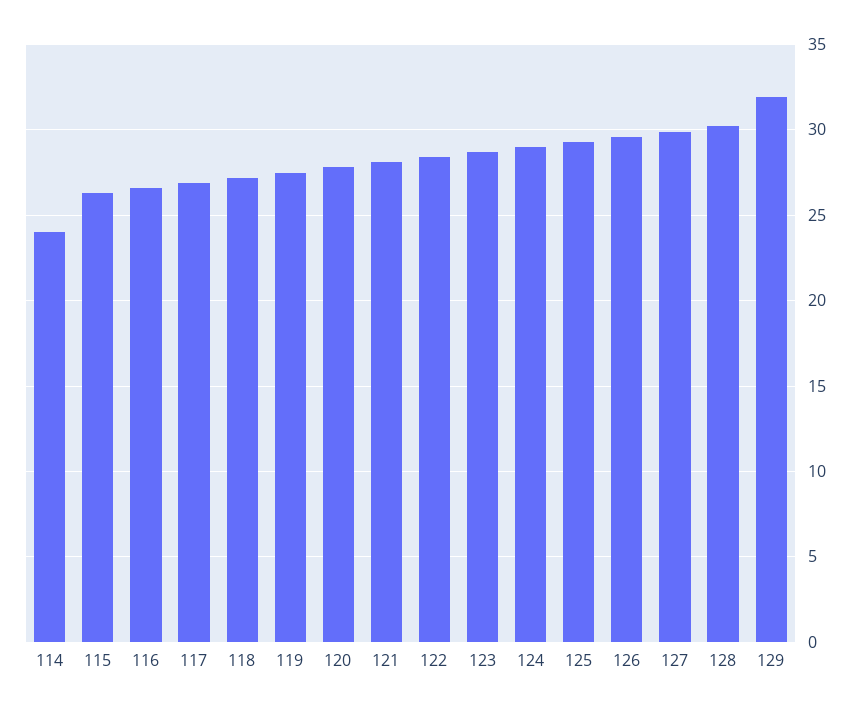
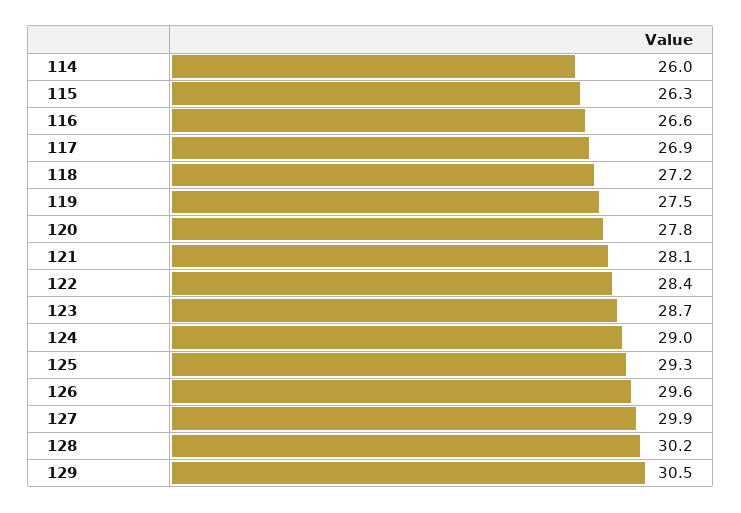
  {
-   "114": 24,
+   "114": 26,
    "115": 26.3,
    "116": 26.6,
    "117": 26.9,
    "118": 27.2,
    "119": 27.5,
    "120": 27.8,
    "121": 28.1,
    "122": 28.4,
    "123": 28.7,
    "124": 29,
    "125": 29.3,
    "126": 29.6,
    "127": 29.9,
    "128": 30.2,
-   "129": 32
+   "129": 30.5
  }

